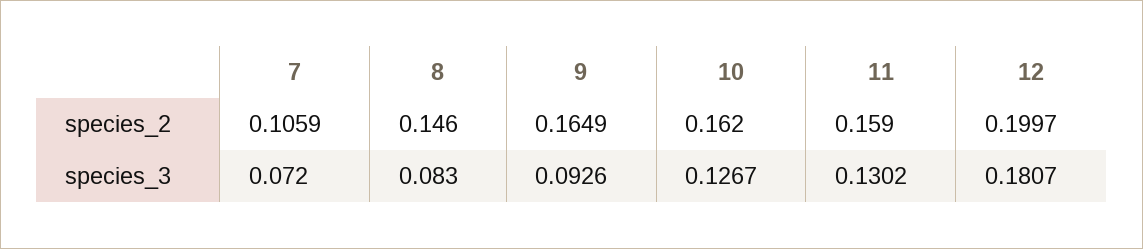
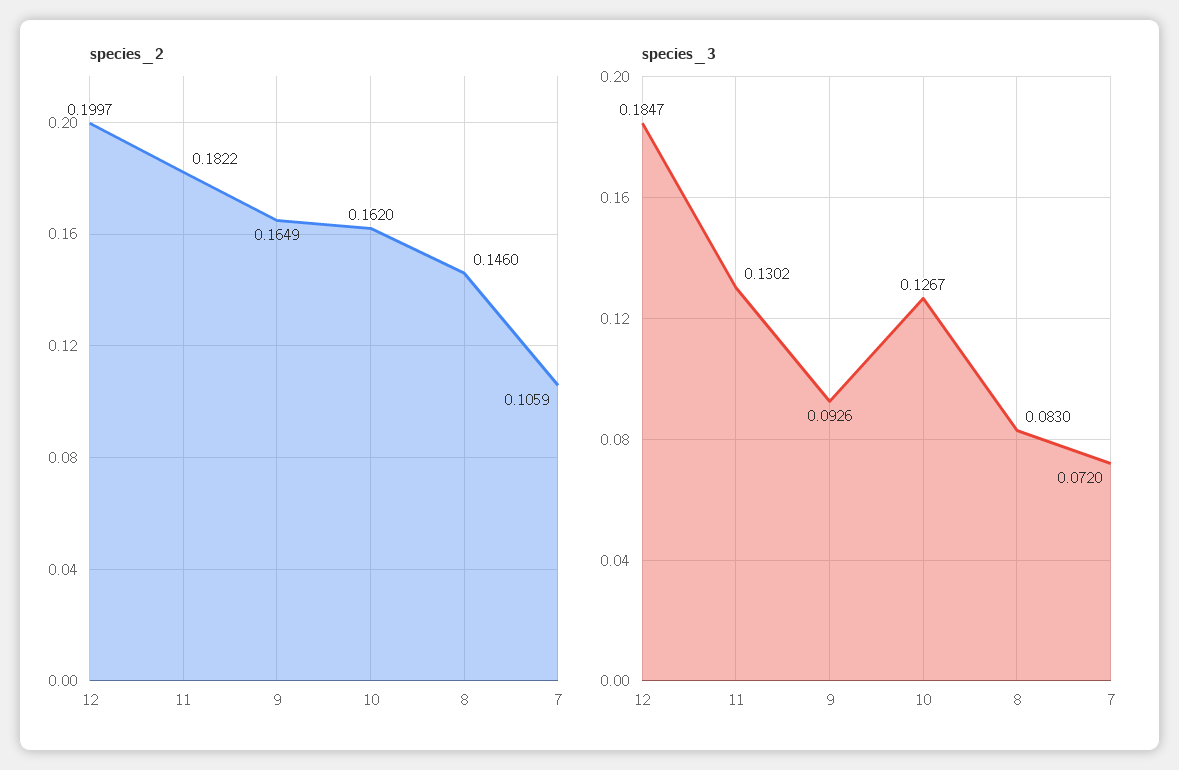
  {
    "species_2": {
      "7": 0.1059,
      "8": 0.146,
      "9": 0.1649,
      "10": 0.162,
-     "11": 0.159,
+     "11": 0.1822,
      "12": 0.1997
    },
    "species_3": {
      "7": 0.072,
      "8": 0.083,
      "9": 0.0926,
      "10": 0.1267,
      "11": 0.1302,
-     "12": 0.1807
+     "12": 0.1847
    }
  }

